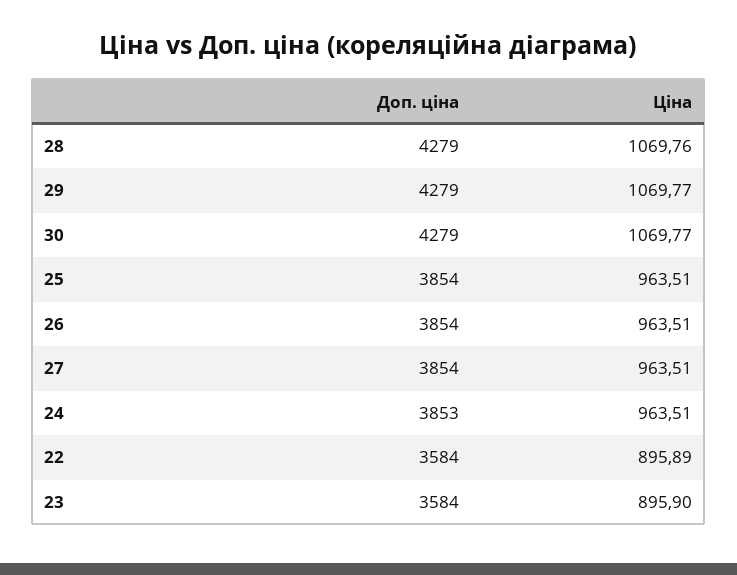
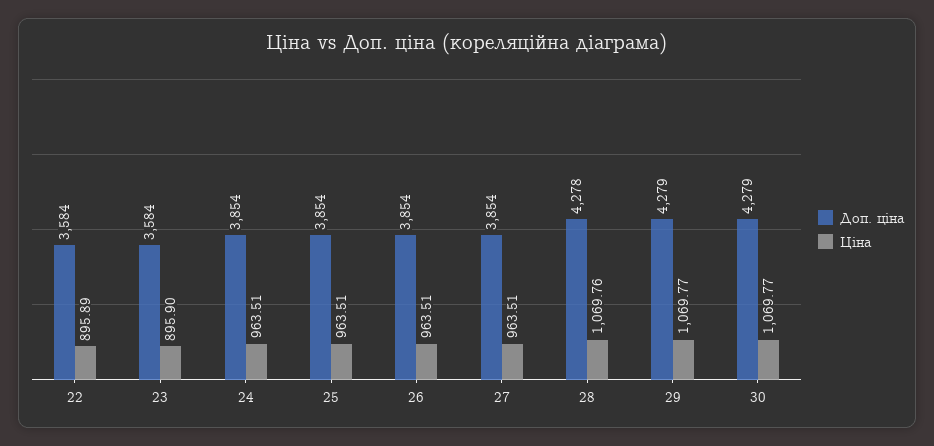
  {
    "Доп. ціна": {
-     "28": 4279,
+     "28": 4278,
      "29": 4279,
      "30": 4279,
      "25": 3854,
      "26": 3854,
      "27": 3854,
-     "24": 3853,
+     "24": 3854,
      "22": 3584,
      "23": 3584
    },
    "Ціна": {
      "28": 1069.76,
      "29": 1069.77,
      "30": 1069.77,
      "25": 963.51,
      "26": 963.51,
      "27": 963.51,
      "24": 963.51,
      "22": 895.89,
      "23": 895.9
    }
  }

